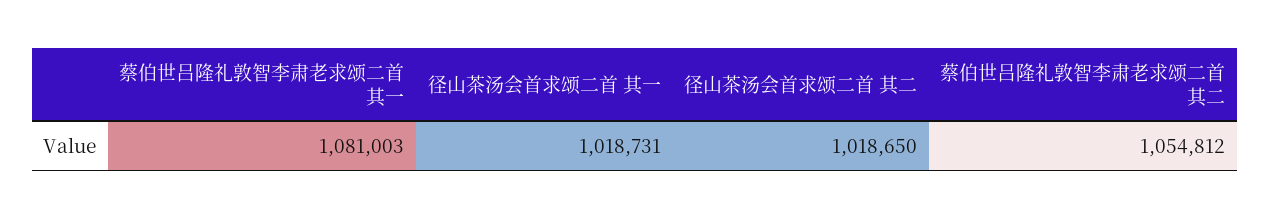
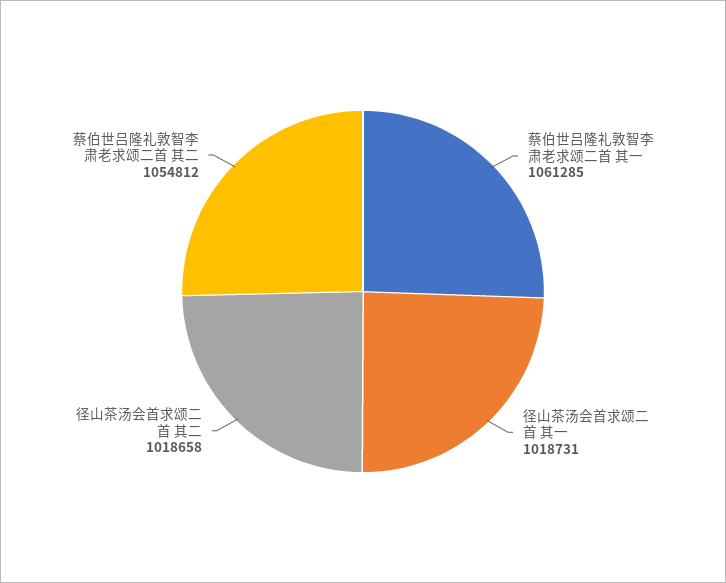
  {
-   "蔡伯世吕隆礼敦智李肃老求颂二首 其一": 1081003,
+   "蔡伯世吕隆礼敦智李肃老求颂二首 其一": 1061285,
    "径山茶汤会首求颂二首 其一": 1018731,
-   "径山茶汤会首求颂二首 其二": 1018650,
+   "径山茶汤会首求颂二首 其二": 1018658,
    "蔡伯世吕隆礼敦智李肃老求颂二首 其二": 1054812
  }

